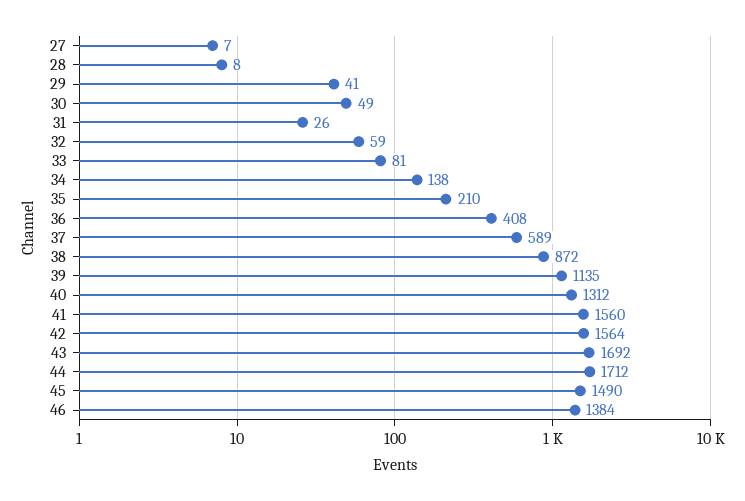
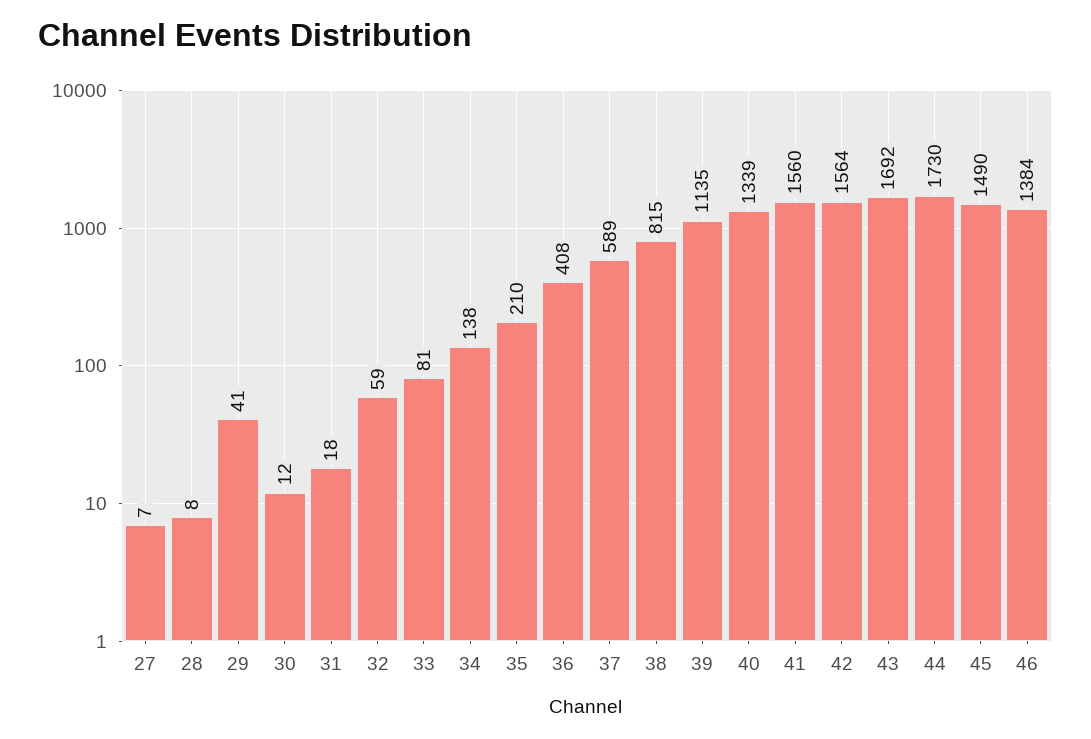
  {
    "27": 7,
    "28": 8,
    "29": 41,
-   "30": 49,
+   "30": 12,
-   "31": 26,
+   "31": 18,
    "32": 59,
    "33": 81,
    "34": 138,
    "35": 210,
    "36": 408,
    "37": 589,
-   "38": 872,
+   "38": 815,
    "39": 1135,
-   "40": 1312,
+   "40": 1339,
    "41": 1560,
    "42": 1564,
    "43": 1692,
-   "44": 1712,
+   "44": 1730,
    "45": 1490,
    "46": 1384
  }

